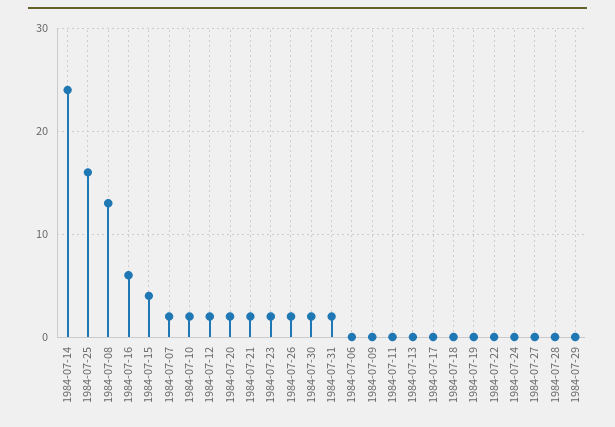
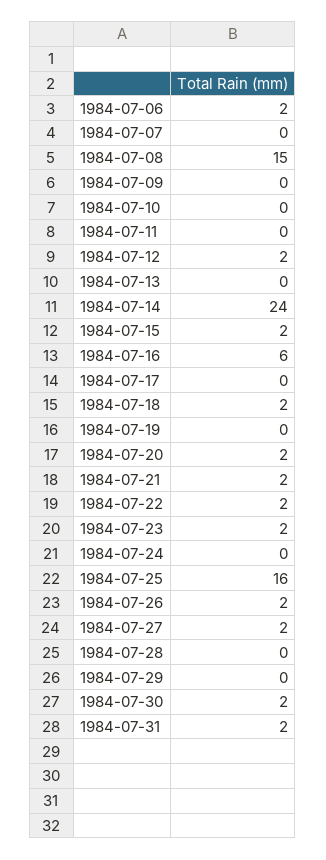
  {
    "1984-07-14": 24,
    "1984-07-25": 16,
-   "1984-07-08": 13,
+   "1984-07-08": 15,
    "1984-07-16": 6,
-   "1984-07-15": 4,
+   "1984-07-15": 2,
-   "1984-07-07": 2,
+   "1984-07-07": 0,
-   "1984-07-10": 2,
+   "1984-07-10": 0,
    "1984-07-12": 2,
    "1984-07-20": 2,
    "1984-07-21": 2,
    "1984-07-23": 2,
    "1984-07-26": 2,
    "1984-07-30": 2,
    "1984-07-31": 2,
-   "1984-07-06": 0,
+   "1984-07-06": 2,
    "1984-07-09": 0,
    "1984-07-11": 0,
    "1984-07-13": 0,
    "1984-07-17": 0,
-   "1984-07-18": 0,
+   "1984-07-18": 2,
    "1984-07-19": 0,
-   "1984-07-22": 0,
+   "1984-07-22": 2,
    "1984-07-24": 0,
-   "1984-07-27": 0,
+   "1984-07-27": 2,
    "1984-07-28": 0,
    "1984-07-29": 0
  }

